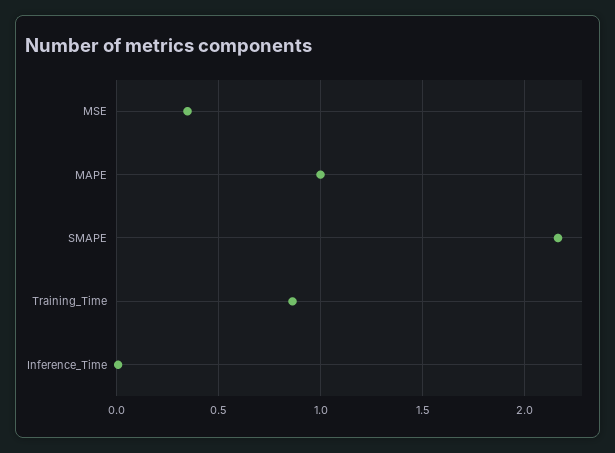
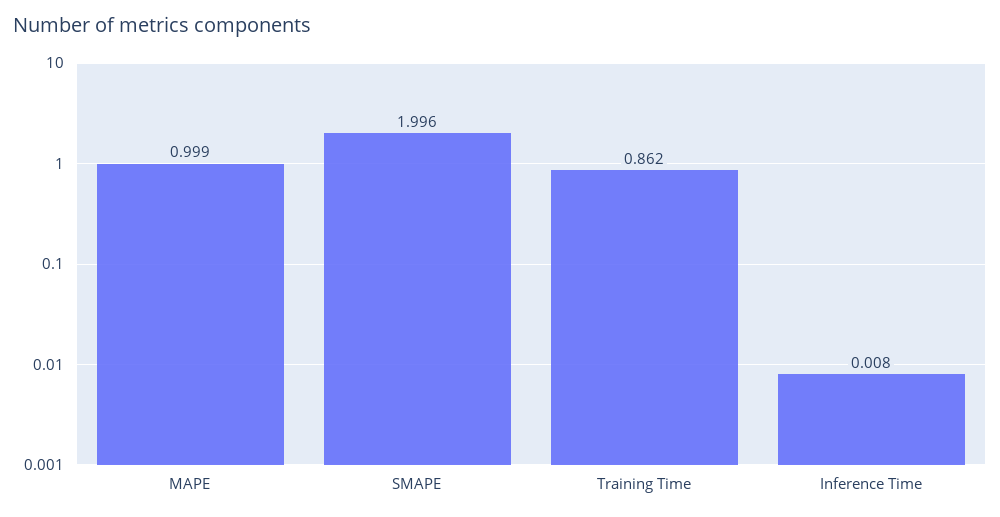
  {
-   "MSE": 0.35,
    "MAPE": 0.999,
-   "SMAPE": 2.15,
+   "SMAPE": 1.996,
    "Training_Time": 0.862,
    "Inference_Time": 0.008
  }

